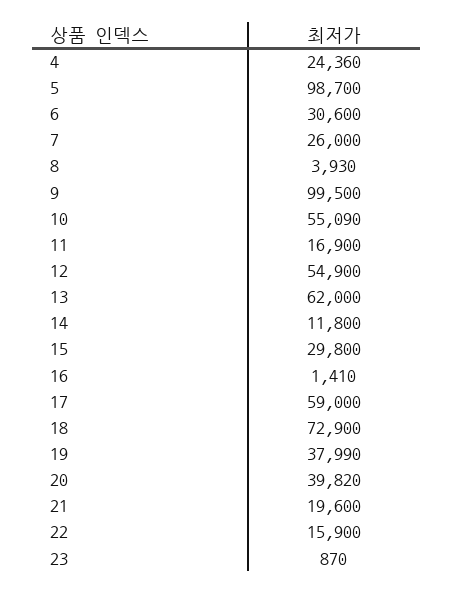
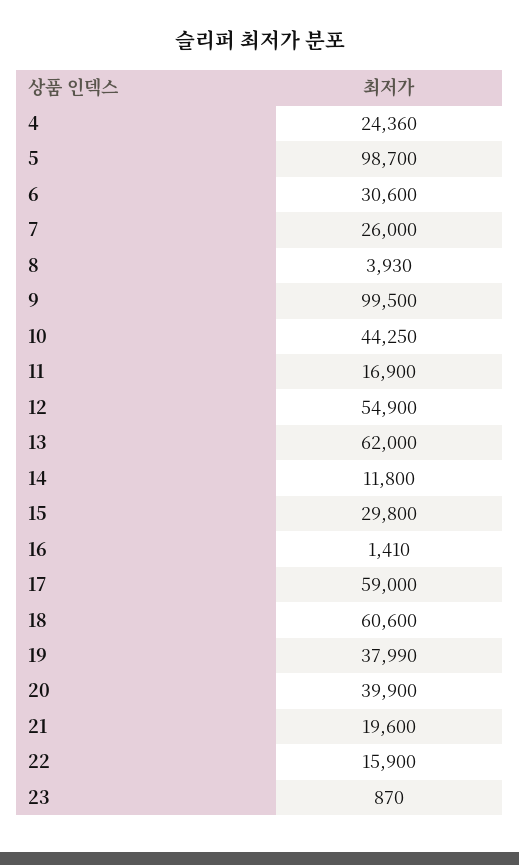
  {
    "4": 24360,
    "5": 98700,
    "6": 30600,
    "7": 26000,
    "8": 3930,
    "9": 99500,
-   "10": 55090,
+   "10": 44250,
    "11": 16900,
    "12": 54900,
    "13": 62000,
    "14": 11800,
    "15": 29800,
    "16": 1410,
    "17": 59000,
-   "18": 72900,
+   "18": 60600,
    "19": 37990,
-   "20": 39820,
+   "20": 39900,
    "21": 19600,
    "22": 15900,
    "23": 870
  }

